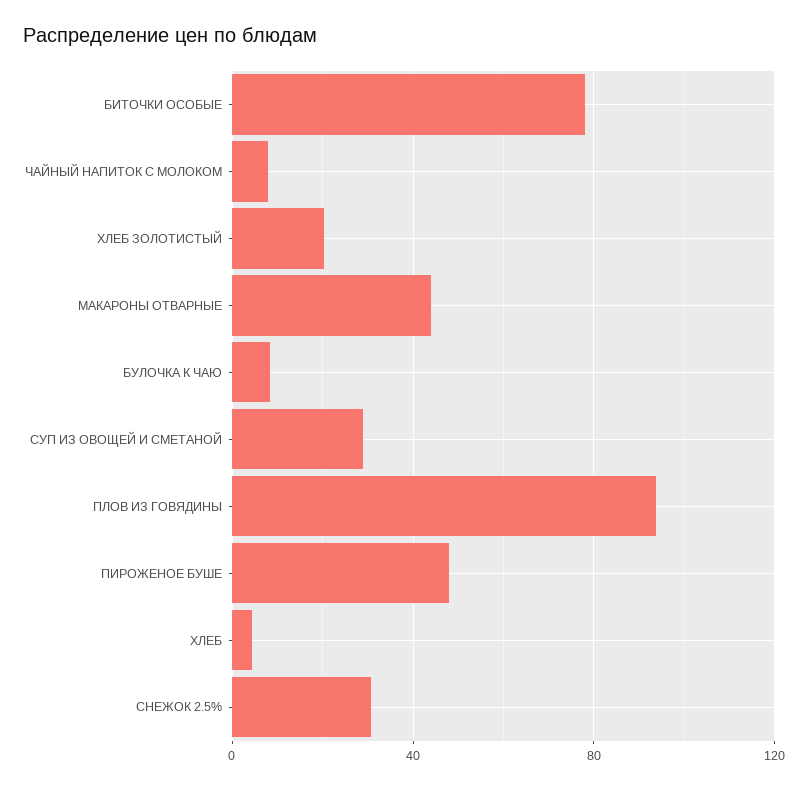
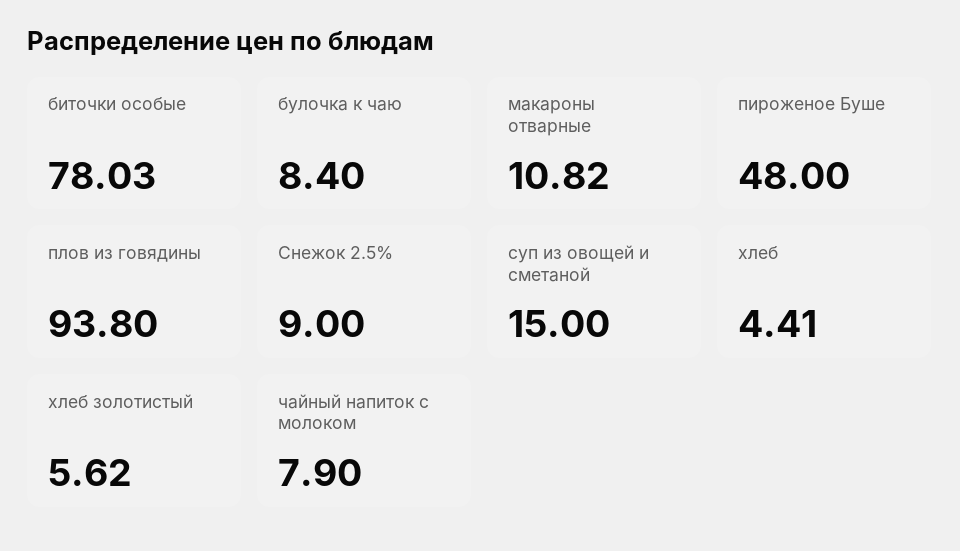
  {
    "БИТОЧКИ ОСОБЫЕ": 78.03,
    "ЧАЙНЫЙ НАПИТОК С МОЛОКОМ": 7.9,
-   "ХЛЕБ ЗОЛОТИСТЫЙ": 20,
+   "ХЛЕБ ЗОЛОТИСТЫЙ": 5.62,
-   "МАКАРОНЫ ОТВАРНЫЕ": 45,
+   "МАКАРОНЫ ОТВАРНЫЕ": 10.82,
    "БУЛОЧКА К ЧАЮ": 8.4,
-   "СУП ИЗ ОВОЩЕЙ И СМЕТАНОЙ": 30,
+   "СУП ИЗ ОВОЩЕЙ И СМЕТАНОЙ": 15,
    "ПЛОВ ИЗ ГОВЯДИНЫ": 93.8,
    "ПИРОЖЕНОЕ БУШЕ": 48,
    "ХЛЕБ": 4.41,
-   "СНЕЖОК 2.5%": 30
+   "СНЕЖОК 2.5%": 9
  }

